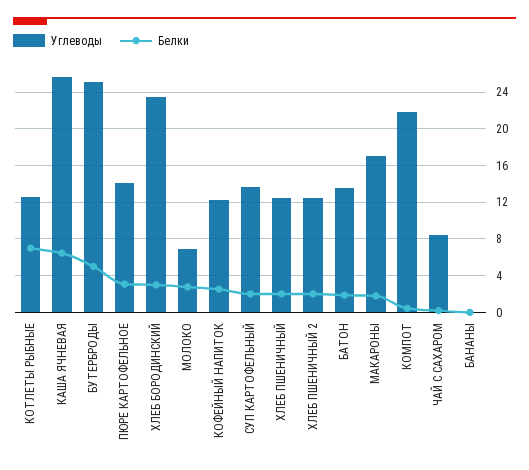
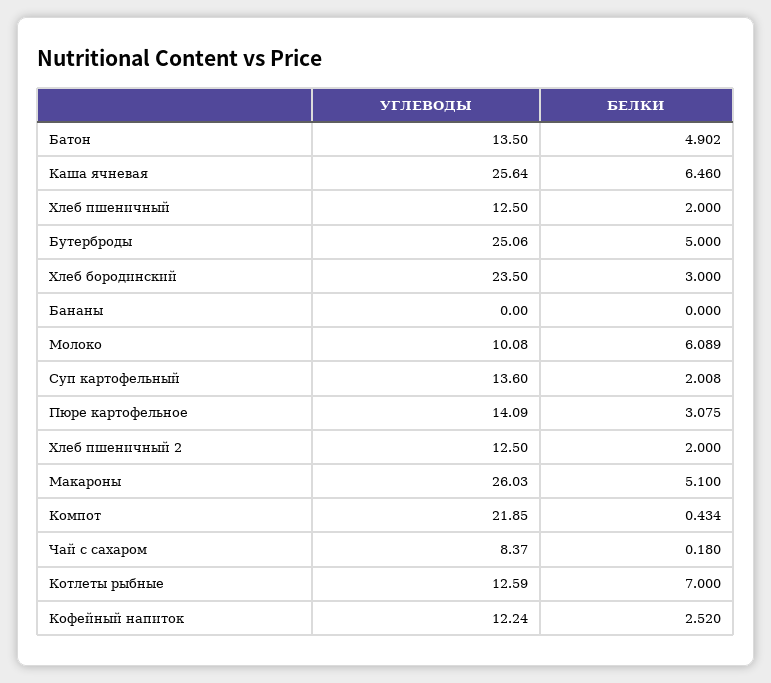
  {
    "Углеводы": {
      "КОТЛЕТЫ РЫБНЫЕ": 12.59,
      "КАША ЯЧНЕВАЯ": 25.64,
      "БУТЕРБРОДЫ": 25.06,
      "ПЮРЕ КАРТОФЕЛЬНОЕ": 14.09,
      "ХЛЕБ БОРОДИНСКИЙ": 23.5,
-     "МОЛОКО": 7,
+     "МОЛОКО": 10.08,
      "КОФЕЙНЫЙ НАПИТОК": 12.24,
      "СУП КАРТОФЕЛЬНЫЙ": 13.6,
      "ХЛЕБ ПШЕНИЧНЫЙ": 12.5,
      "ХЛЕБ ПШЕНИЧНЫЙ 2": 12.5,
      "БАТОН": 13.5,
-     "МАКАРОНЫ": 17,
+     "МАКАРОНЫ": 26.03,
      "КОМПОТ": 21.85,
      "ЧАЙ С САХАРОМ": 8.37,
      "БАНАНЫ": 0
    },
    "Белки": {
      "КОТЛЕТЫ РЫБНЫЕ": 7,
      "КАША ЯЧНЕВАЯ": 6.46,
      "БУТЕРБРОДЫ": 5,
      "ПЮРЕ КАРТОФЕЛЬНОЕ": 3.075,
      "ХЛЕБ БОРОДИНСКИЙ": 3,
-     "МОЛОКО": 3,
+     "МОЛОКО": 6.089,
      "КОФЕЙНЫЙ НАПИТОК": 2.52,
      "СУП КАРТОФЕЛЬНЫЙ": 2.008,
      "ХЛЕБ ПШЕНИЧНЫЙ": 2,
      "ХЛЕБ ПШЕНИЧНЫЙ 2": 2,
-     "БАТОН": 2,
+     "БАТОН": 4.902,
-     "МАКАРОНЫ": 2,
+     "МАКАРОНЫ": 5.1,
      "КОМПОТ": 0.434,
      "ЧАЙ С САХАРОМ": 0.18,
      "БАНАНЫ": 0
    }
  }

